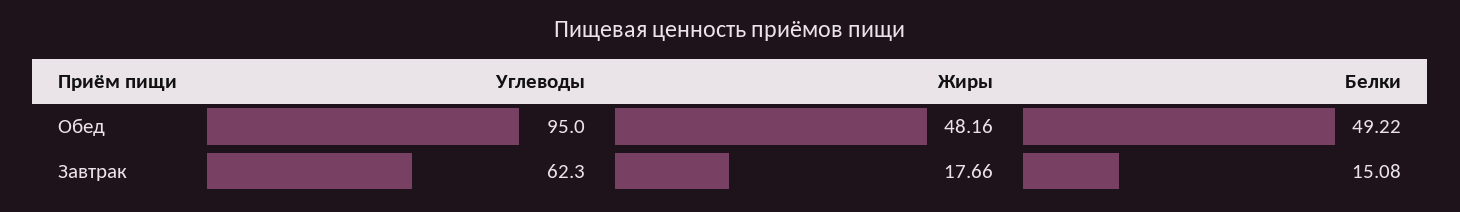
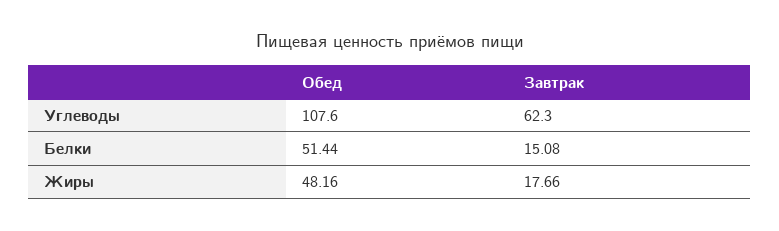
  {
    "Углеводы": {
-     "Обед": 95,
+     "Обед": 107.6,
      "Завтрак": 62.3
    },
    "Жиры": {
      "Обед": 48.16,
      "Завтрак": 17.66
    },
    "Белки": {
-     "Обед": 49.22,
+     "Обед": 51.44,
      "Завтрак": 15.08
    }
  }

